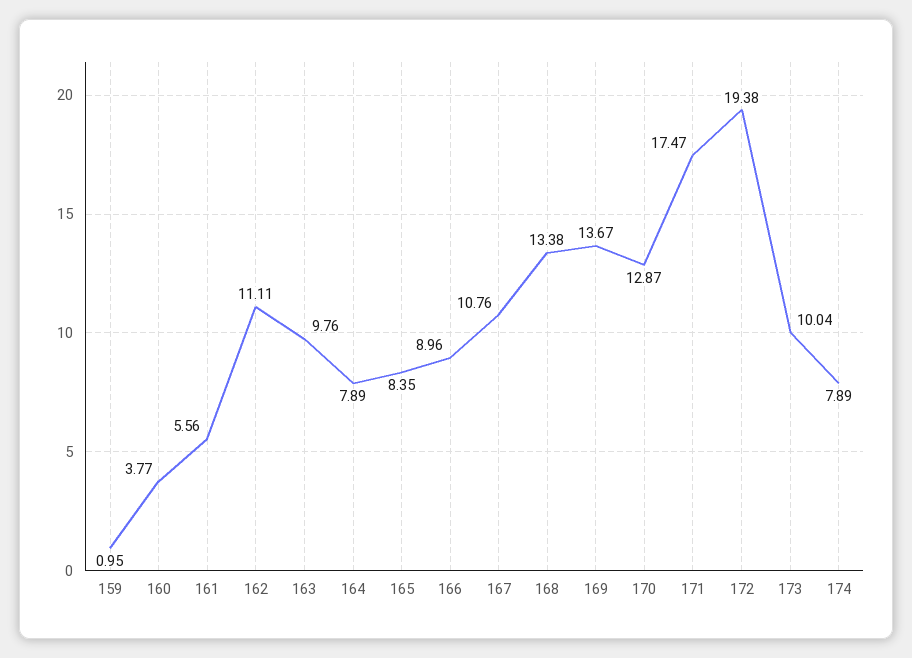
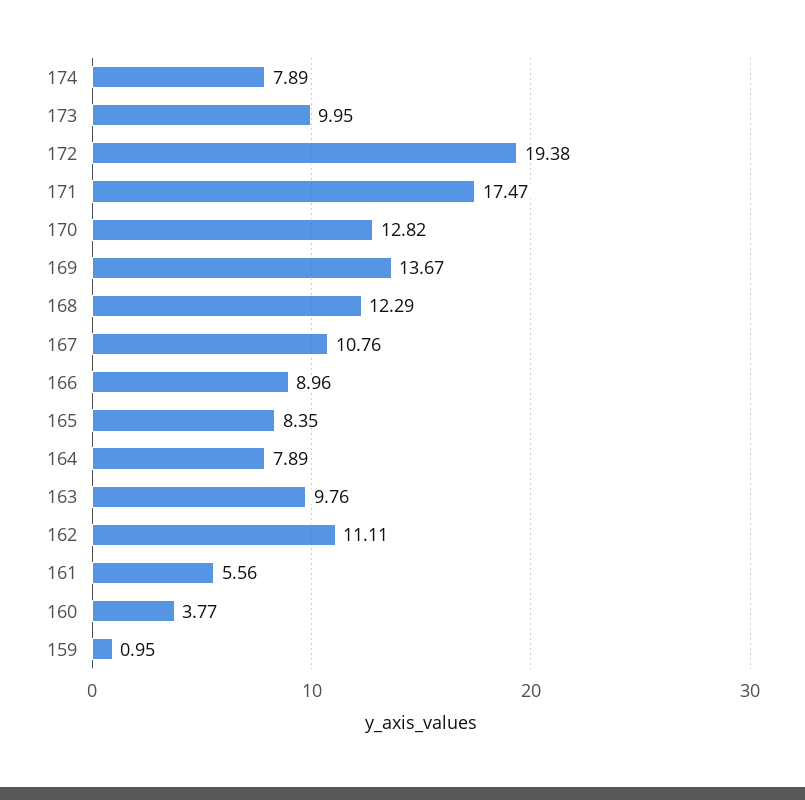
  {
    "159": 0.95,
    "160": 3.77,
    "161": 5.56,
    "162": 11.11,
    "163": 9.76,
    "164": 7.89,
    "165": 8.35,
    "166": 8.96,
    "167": 10.76,
-   "168": 13.38,
+   "168": 12.29,
    "169": 13.67,
-   "170": 12.87,
+   "170": 12.82,
    "171": 17.47,
    "172": 19.38,
-   "173": 10.04,
+   "173": 9.95,
    "174": 7.89
  }

